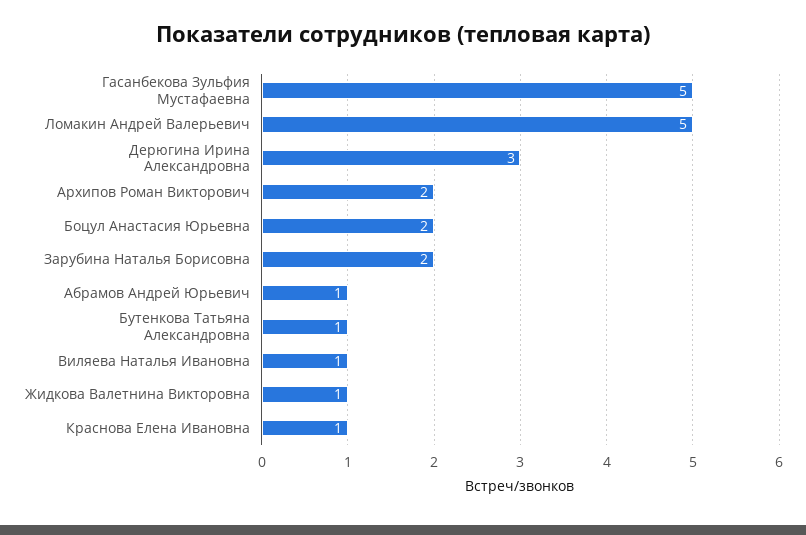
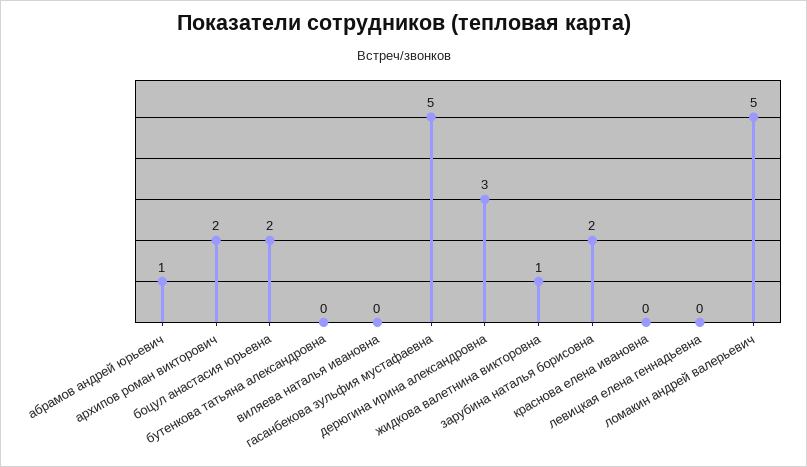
  {
    "Гасанбекова Зульфия Мустафаевна": 5,
    "Ломакин Андрей Валерьевич": 5,
    "Дерюгина Ирина Александровна": 3,
    "Архипов Роман Викторович": 2,
    "Боцул Анастасия Юрьевна": 2,
    "Зарубина Наталья Борисовна": 2,
    "Абрамов Андрей Юрьевич": 1,
-   "Бутенкова Татьяна Александровна": 1,
+   "Бутенкова Татьяна Александровна": 0,
-   "Виляева Наталья Ивановна": 1,
+   "Виляева Наталья Ивановна": 0,
    "Жидкова Валетнина Викторовна": 1,
-   "Краснова Елена Ивановна": 1
+   "Краснова Елена Ивановна": 0,
+   "левицкая елена геннадьевна": 0
  }

